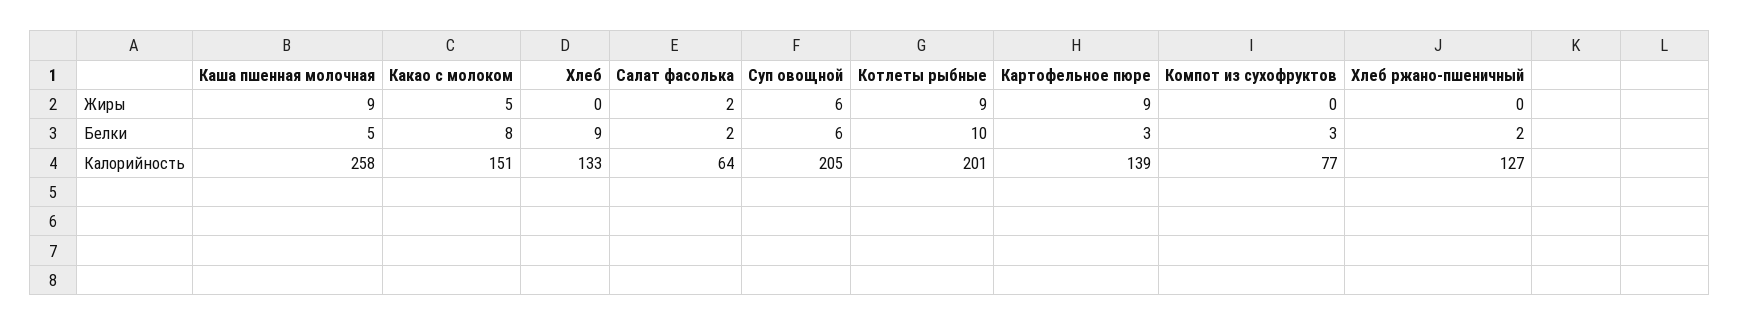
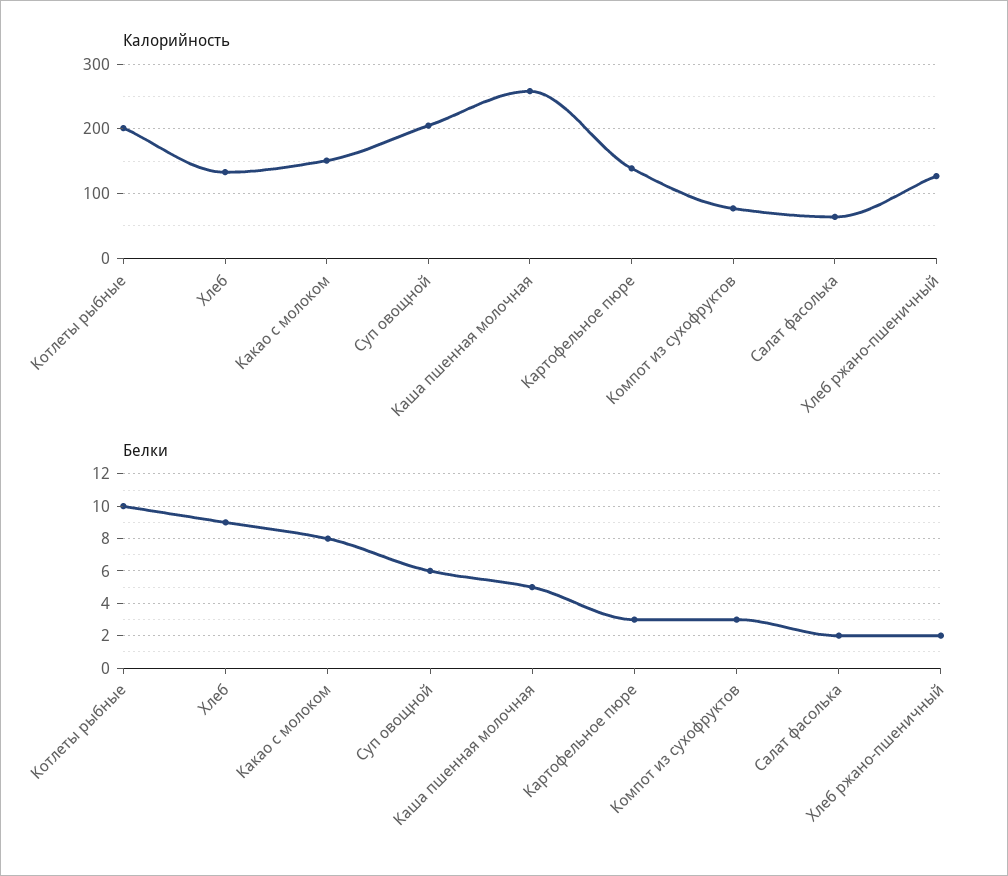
  {
-   "Жиры": {
-     "Каша пшенная молочная": 9,
-     "Какао с молоком": 5,
-     "Хлеб": 0,
-     "Салат фасолька": 2,
-     "Суп овощной": 6,
-     "Котлеты рыбные": 9,
-     "Картофельное пюре": 9,
-     "Компот из сухофруктов": 0,
-     "Хлеб ржано-пшеничный": 0
-   },
    "Белки": {
      "Каша пшенная молочная": 5,
      "Какао с молоком": 8,
      "Хлеб": 9,
      "Салат фасолька": 2,
      "Суп овощной": 6,
      "Котлеты рыбные": 10,
      "Картофельное пюре": 3,
      "Компот из сухофруктов": 3,
      "Хлеб ржано-пшеничный": 2
    },
    "Калорийность": {
      "Каша пшенная молочная": 258,
      "Какао с молоком": 151,
      "Хлеб": 133,
      "Салат фасолька": 64,
      "Суп овощной": 205,
      "Котлеты рыбные": 201,
      "Картофельное пюре": 139,
      "Компот из сухофруктов": 77,
      "Хлеб ржано-пшеничный": 127
    }
  }

